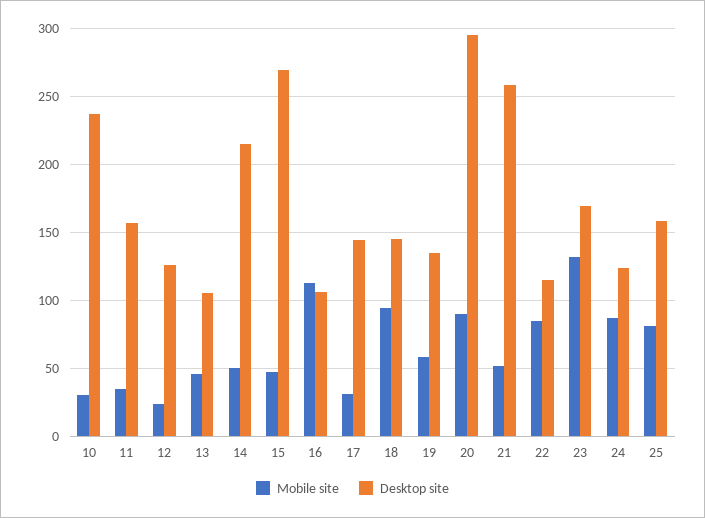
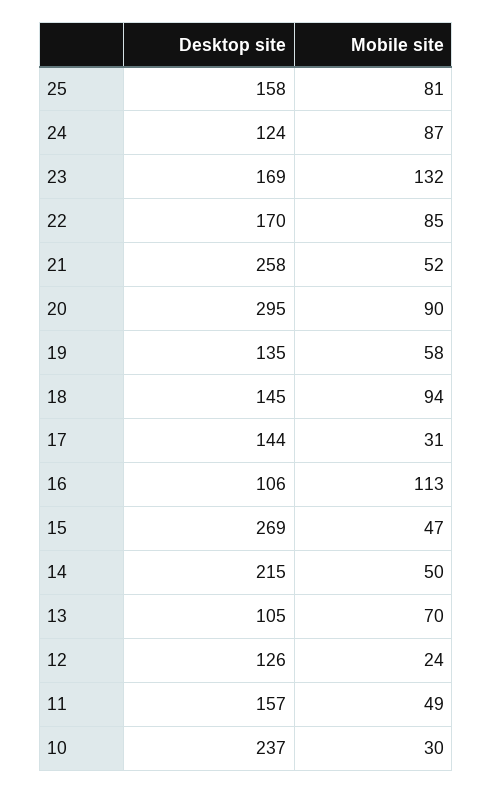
  {
    "Mobile site": {
      "10": 30,
-     "11": 35,
+     "11": 49,
      "12": 24,
-     "13": 45,
+     "13": 70,
      "14": 50,
      "15": 47,
      "16": 113,
      "17": 31,
      "18": 94,
      "19": 58,
      "20": 90,
      "21": 52,
      "22": 85,
      "23": 132,
      "24": 87,
      "25": 81
    },
    "Desktop site": {
      "10": 237,
      "11": 157,
      "12": 126,
      "13": 105,
      "14": 215,
      "15": 269,
      "16": 106,
      "17": 144,
      "18": 145,
      "19": 135,
      "20": 295,
      "21": 258,
-     "22": 115,
+     "22": 170,
      "23": 169,
      "24": 124,
      "25": 158
    }
  }

